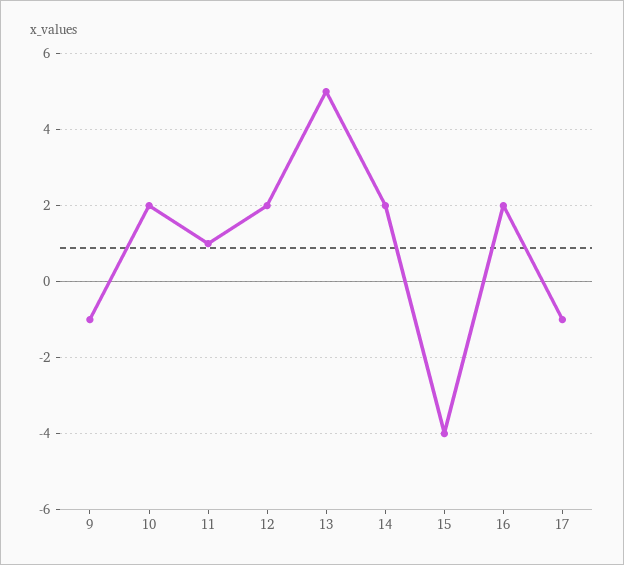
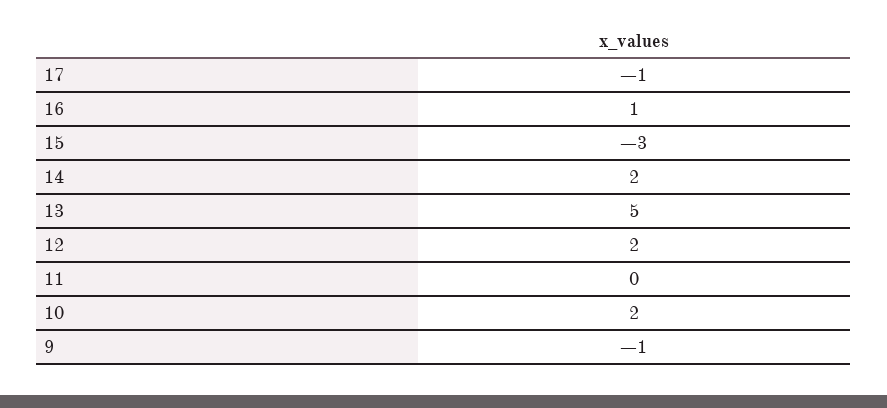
  {
    "9": -1,
    "10": 2,
-   "11": 1,
+   "11": 0,
    "12": 2,
    "13": 5,
    "14": 2,
-   "15": -4,
+   "15": -3,
-   "16": 2,
+   "16": 1,
    "17": -1
  }

